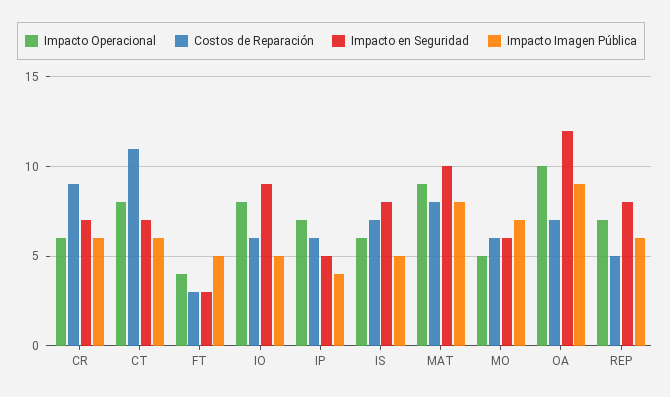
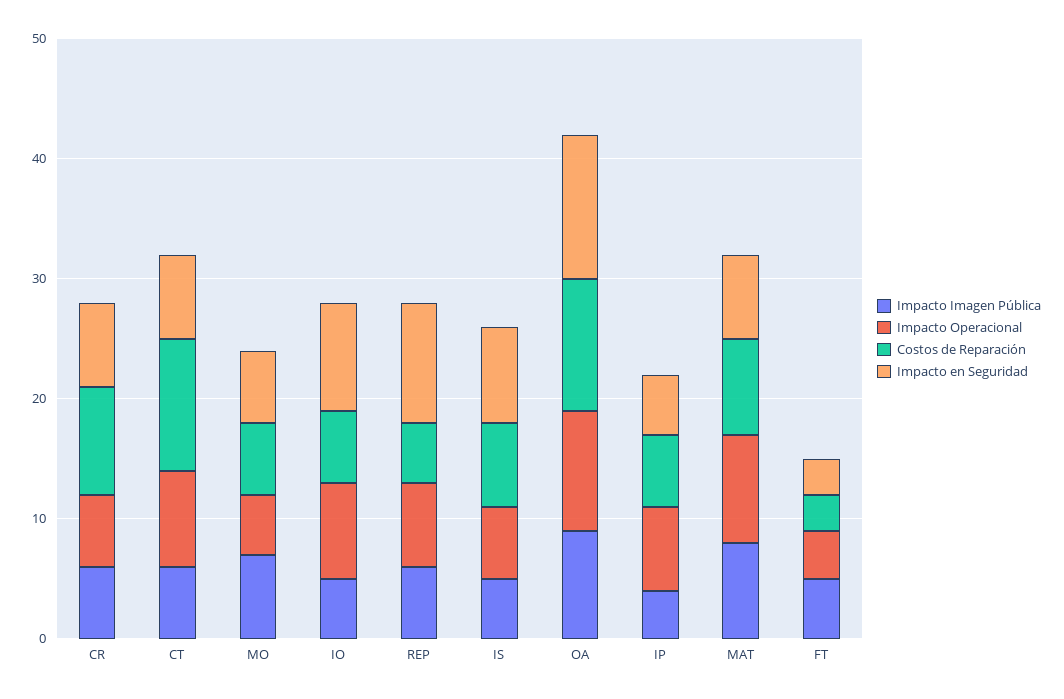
  {
    "Impacto Operacional": {
      "CR": 6,
      "CT": 8,
      "FT": 4,
      "IO": 8,
      "IP": 7,
      "IS": 6,
      "MAT": 9,
      "MO": 5,
      "OA": 10,
      "REP": 7
    },
    "Costos de Reparación": {
      "CR": 9,
      "CT": 11,
      "FT": 3,
      "IO": 6,
      "IP": 6,
      "IS": 7,
      "MAT": 8,
      "MO": 6,
-     "OA": 7,
+     "OA": 11,
      "REP": 5
    },
    "Impacto en Seguridad": {
      "CR": 7,
      "CT": 7,
      "FT": 3,
      "IO": 9,
      "IP": 5,
      "IS": 8,
-     "MAT": 10,
+     "MAT": 7,
      "MO": 6,
      "OA": 12,
-     "REP": 8
+     "REP": 10
    },
    "Impacto Imagen Pública": {
      "CR": 6,
      "CT": 6,
      "FT": 5,
      "IO": 5,
      "IP": 4,
      "IS": 5,
      "MAT": 8,
      "MO": 7,
      "OA": 9,
      "REP": 6
    }
  }

